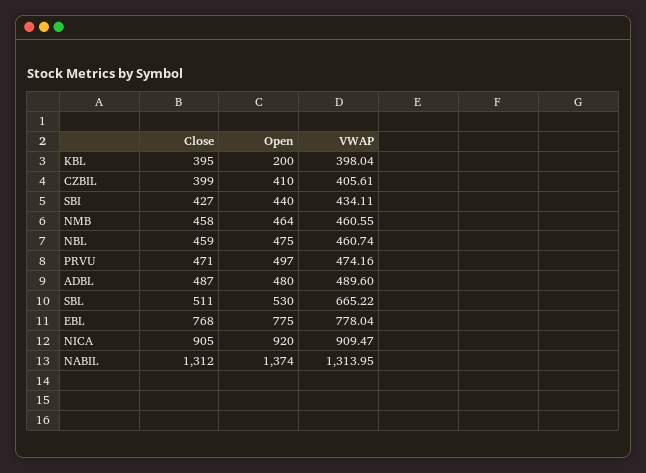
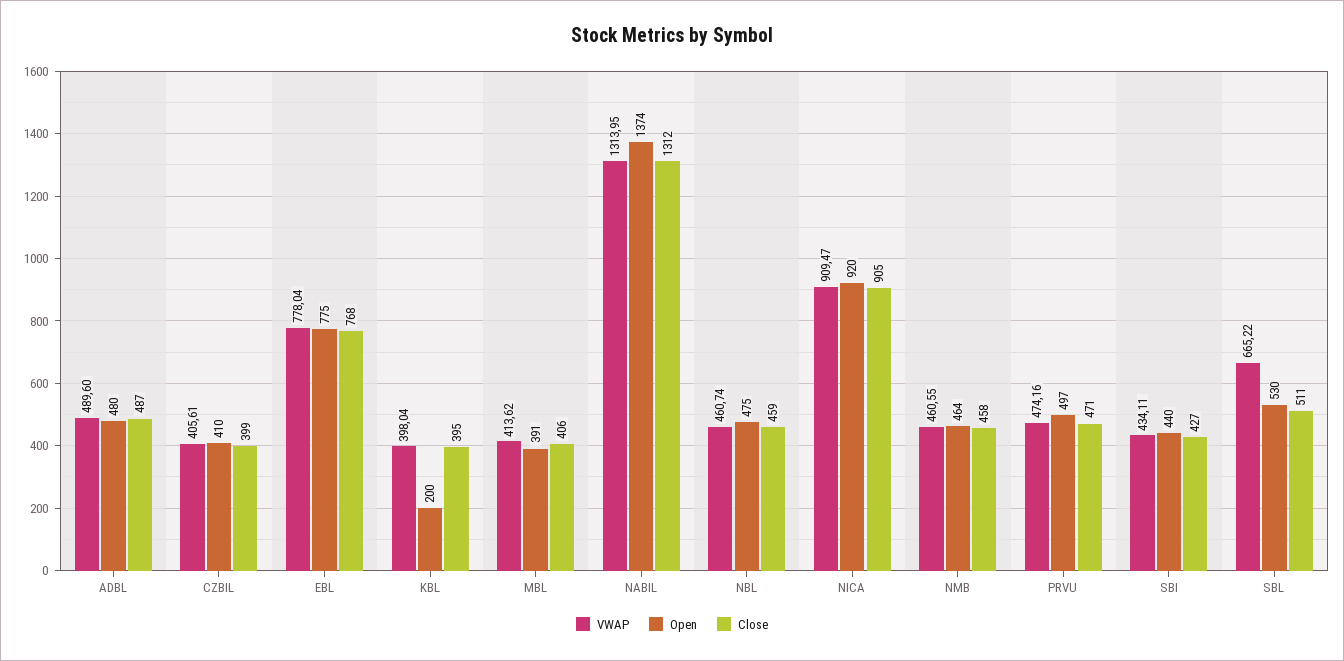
  {
    "Close": {
      "KBL": 395,
      "CZBIL": 399,
      "SBI": 427,
      "NMB": 458,
      "NBL": 459,
      "PRVU": 471,
      "ADBL": 487,
      "SBL": 511,
      "EBL": 768,
      "NICA": 905,
-     "NABIL": 1312
+     "NABIL": 1312,
+     "MBL": 406
    },
    "Open": {
      "KBL": 200,
      "CZBIL": 410,
      "SBI": 440,
      "NMB": 464,
      "NBL": 475,
      "PRVU": 497,
      "ADBL": 480,
      "SBL": 530,
      "EBL": 775,
      "NICA": 920,
-     "NABIL": 1374
+     "NABIL": 1374,
+     "MBL": 391
    },
    "VWAP": {
      "KBL": 398.04,
      "CZBIL": 405.61,
      "SBI": 434.11,
      "NMB": 460.55,
      "NBL": 460.74,
      "PRVU": 474.16,
      "ADBL": 489.6,
      "SBL": 665.22,
      "EBL": 778.04,
      "NICA": 909.47,
-     "NABIL": 1313.95
+     "NABIL": 1313.95,
+     "MBL": 413.62
    }
  }

